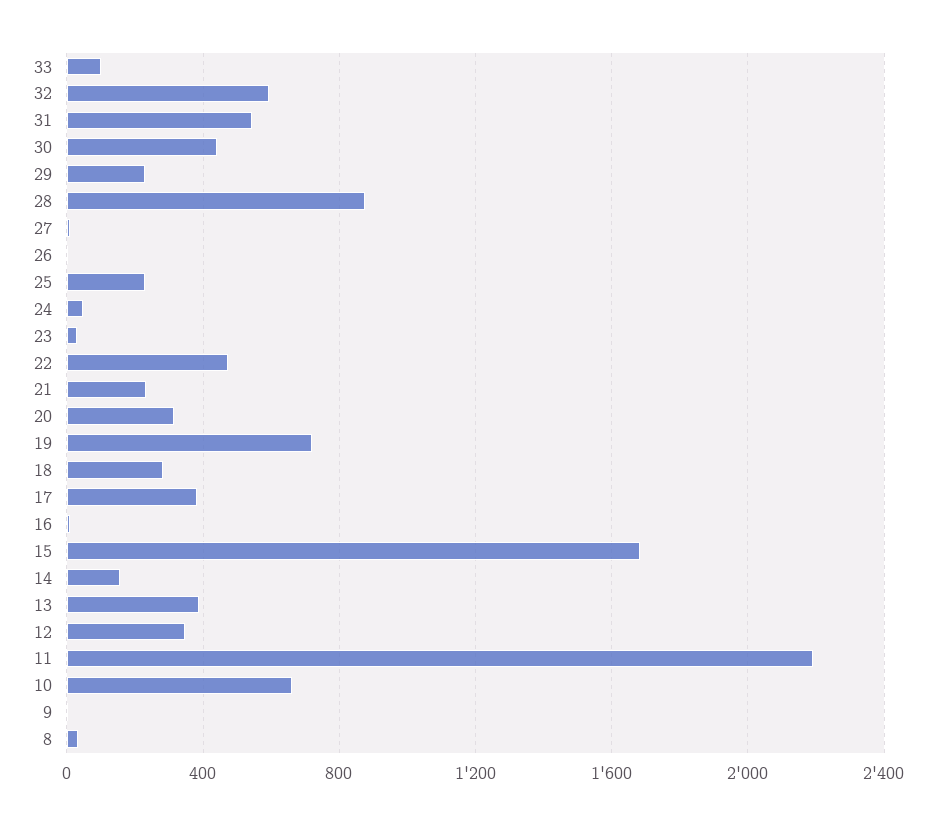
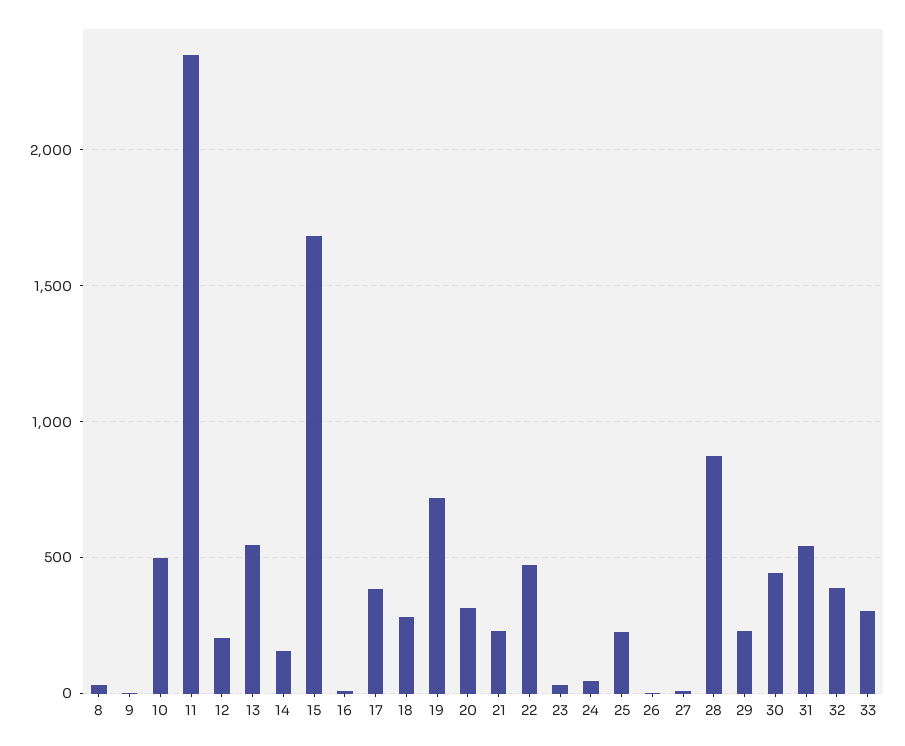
  {
-   "33": 100,
+   "33": 300,
-   "32": 600,
+   "32": 400,
    "31": 550,
    "30": 450,
    "29": 250,
    "28": 900,
    "27": 0,
    "26": 0,
    "25": 250,
    "24": 50,
    "23": 50,
    "22": 450,
    "21": 250,
    "20": 300,
    "19": 700,
    "18": 300,
    "17": 400,
    "16": 0,
    "15": 1700,
    "14": 150,
-   "13": 400,
+   "13": 550,
-   "12": 350,
+   "12": 200,
-   "11": 2200,
+   "11": 2350,
-   "10": 650,
+   "10": 500,
    "9": 0,
    "8": 50
  }

